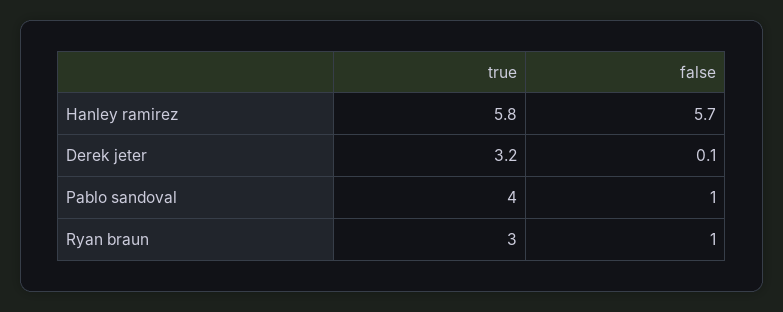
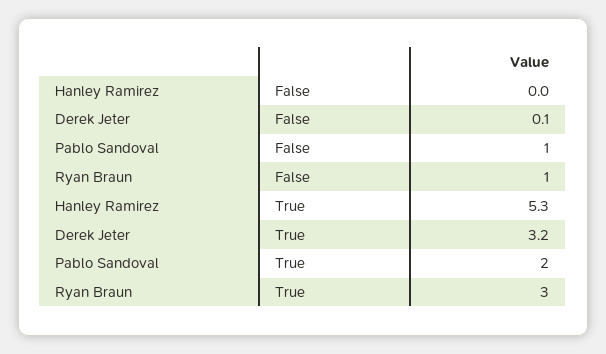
  {
    "true": {
-     "Hanley ramirez": 5.8,
+     "Hanley ramirez": 5.3,
      "Derek jeter": 3.2,
-     "Pablo sandoval": 4,
+     "Pablo sandoval": 2,
      "Ryan braun": 3
    },
    "false": {
-     "Hanley ramirez": 5.7,
+     "Hanley ramirez": 0,
      "Derek jeter": 0.1,
      "Pablo sandoval": 1,
      "Ryan braun": 1
    }
  }

